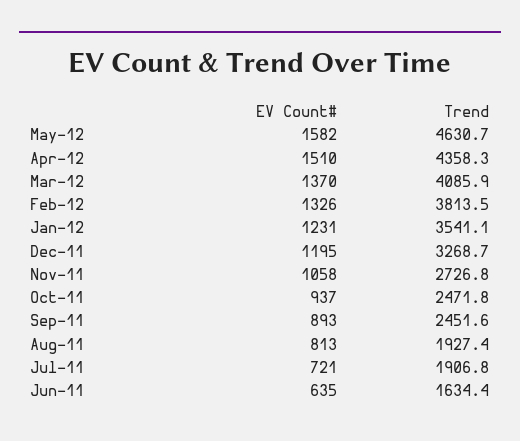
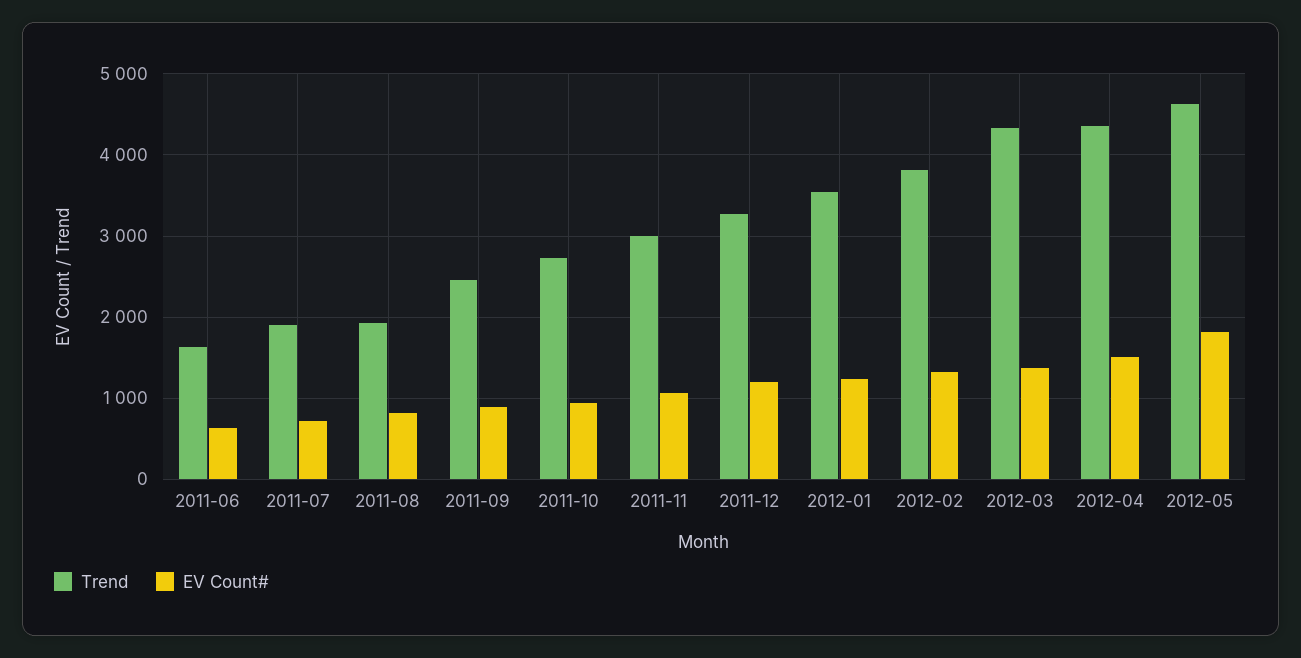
  {
    "EV Count#": {
-     "May-12": 1582,
+     "May-12": 1800,
      "Apr-12": 1510,
      "Mar-12": 1370,
      "Feb-12": 1326,
      "Jan-12": 1231,
      "Dec-11": 1195,
      "Nov-11": 1058,
      "Oct-11": 937,
      "Sep-11": 893,
      "Aug-11": 813,
      "Jul-11": 721,
      "Jun-11": 635
    },
    "Trend": {
      "May-12": 4630.7,
      "Apr-12": 4358.3,
-     "Mar-12": 4085.9,
+     "Mar-12": 4300,
      "Feb-12": 3813.5,
      "Jan-12": 3541.1,
      "Dec-11": 3268.7,
-     "Nov-11": 2726.8,
+     "Nov-11": 3000,
-     "Oct-11": 2471.8,
+     "Oct-11": 2700,
      "Sep-11": 2451.6,
      "Aug-11": 1927.4,
      "Jul-11": 1906.8,
      "Jun-11": 1634.4
    }
  }

